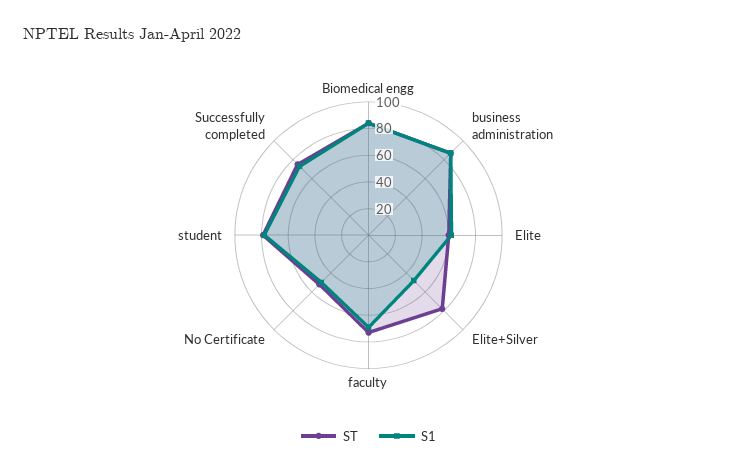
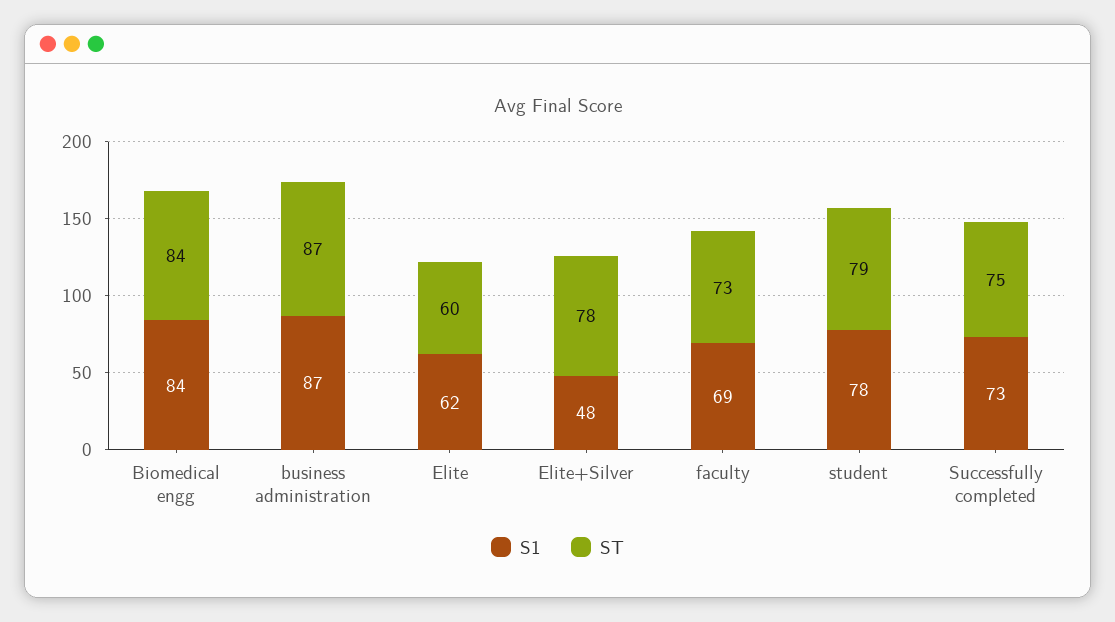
  {
    "ST": {
      "Biomedical engg": 84,
      "business administration": 87,
      "Elite": 60,
      "Elite+Silver": 78,
      "faculty": 73,
-     "No Certificate": 50,
      "student": 79,
      "Successfully completed": 75
    },
    "S1": {
      "Biomedical engg": 84,
      "business administration": 87,
      "Elite": 62,
      "Elite+Silver": 48,
      "faculty": 69,
-     "No Certificate": 50,
      "student": 78,
      "Successfully completed": 73
    }
  }

